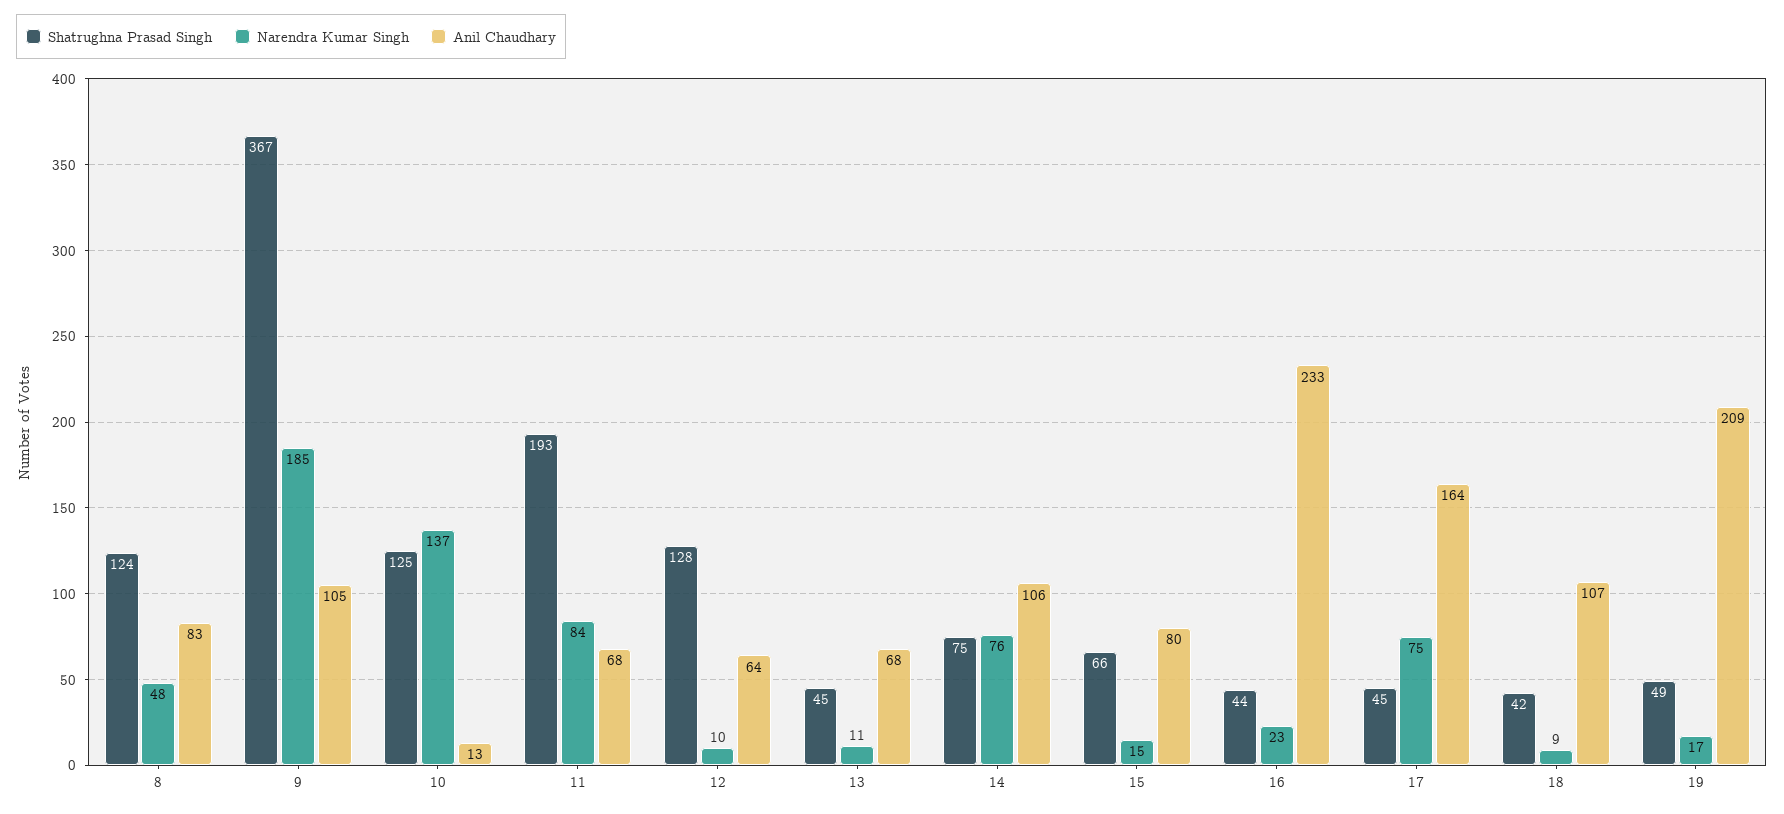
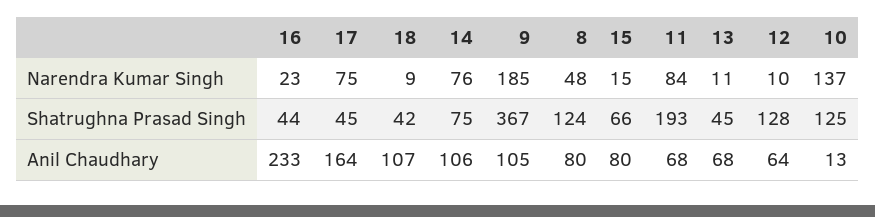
  {
    "Shatrughna Prasad Singh": {
      "8": 124,
      "9": 367,
      "10": 125,
      "11": 193,
      "12": 128,
      "13": 45,
      "14": 75,
      "15": 66,
      "16": 44,
      "17": 45,
-     "18": 42,
+     "18": 42
-     "19": 49
    },
    "Narendra Kumar Singh": {
      "8": 48,
      "9": 185,
      "10": 137,
      "11": 84,
      "12": 10,
      "13": 11,
      "14": 76,
      "15": 15,
      "16": 23,
      "17": 75,
-     "18": 9,
+     "18": 9
-     "19": 17
    },
    "Anil Chaudhary": {
-     "8": 83,
+     "8": 80,
      "9": 105,
      "10": 13,
      "11": 68,
      "12": 64,
      "13": 68,
      "14": 106,
      "15": 80,
      "16": 233,
      "17": 164,
-     "18": 107,
+     "18": 107
-     "19": 209
    }
  }

